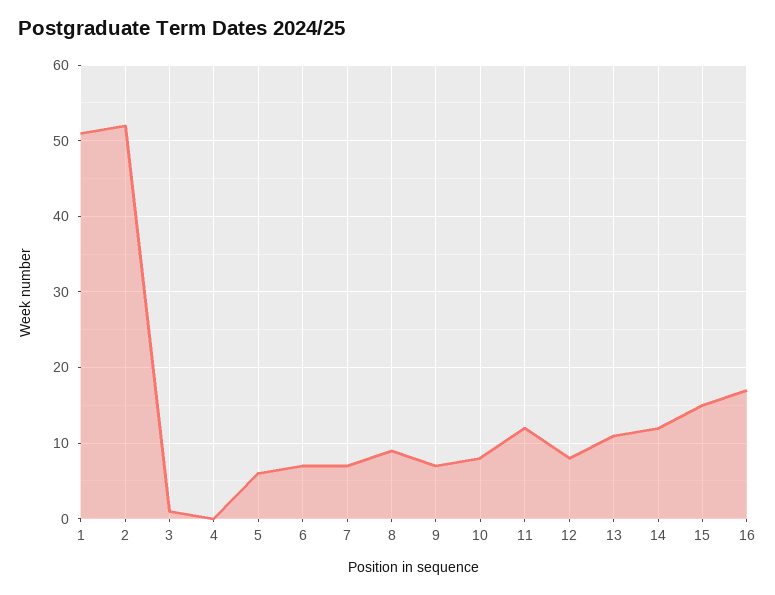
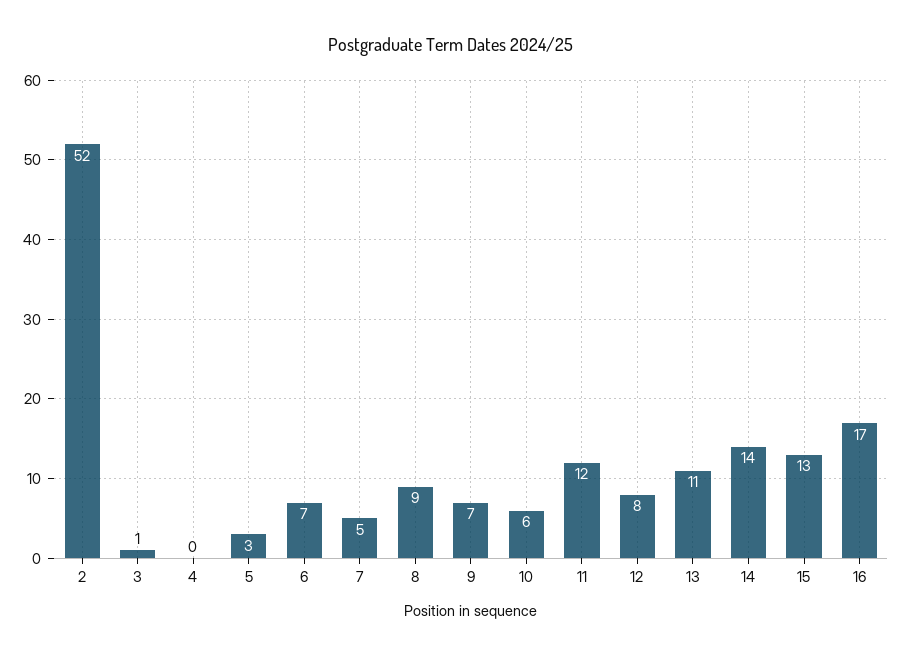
  {
-   "1": 51,
    "2": 52,
    "3": 1,
    "4": 0,
-   "5": 6,
+   "5": 3,
    "6": 7,
-   "7": 7,
+   "7": 5,
    "8": 9,
    "9": 7,
-   "10": 8,
+   "10": 6,
    "11": 12,
    "12": 8,
    "13": 11,
-   "14": 12,
+   "14": 14,
-   "15": 15,
+   "15": 13,
    "16": 17
  }

